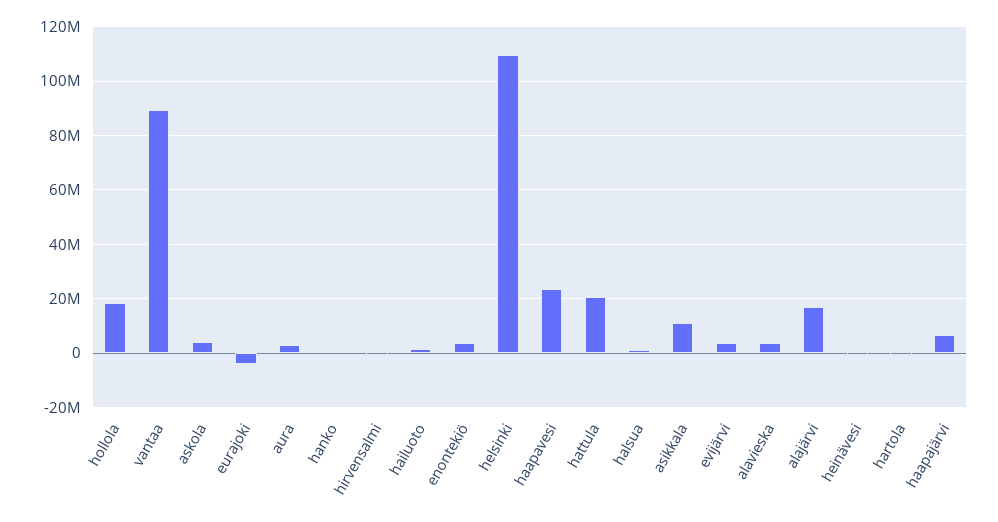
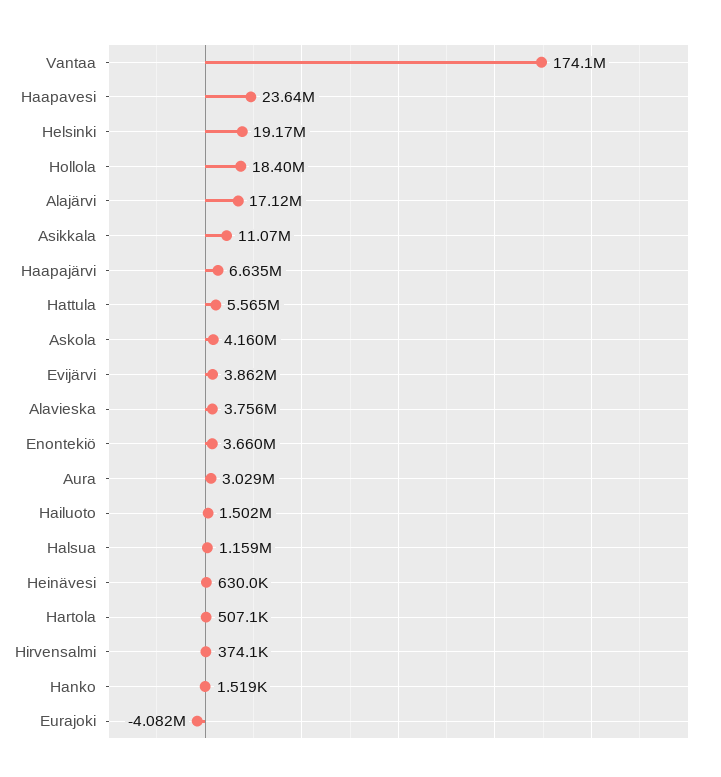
  {
    "hollola": 18400000,
-   "vantaa": 90000000,
+   "vantaa": 174100000,
    "askola": 4160000,
    "eurajoki": -4082000,
    "aura": 3029000,
    "hanko": 1519,
    "hirvensalmi": 374100,
    "hailuoto": 1502000,
    "enontekiö": 3660000,
-   "helsinki": 110000000,
+   "helsinki": 19170000,
    "haapavesi": 23640000,
-   "hattula": 20000000,
+   "hattula": 5565000,
    "halsua": 1159000,
    "asikkala": 11070000,
    "evijärvi": 3862000,
    "alavieska": 3756000,
    "alajärvi": 17120000,
    "heinävesi": 630000,
    "hartola": 507100,
    "haapajärvi": 6635000
  }

